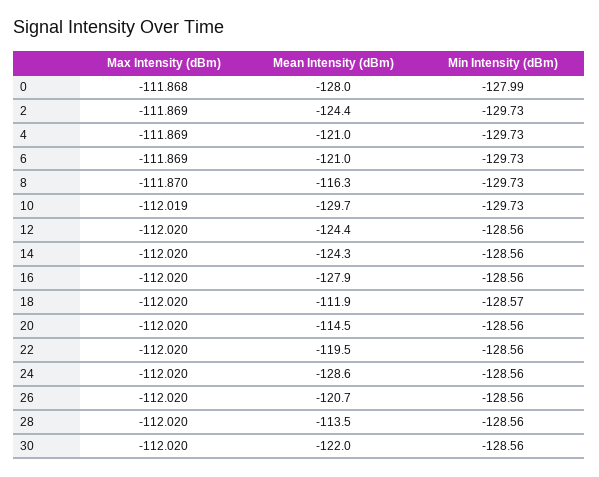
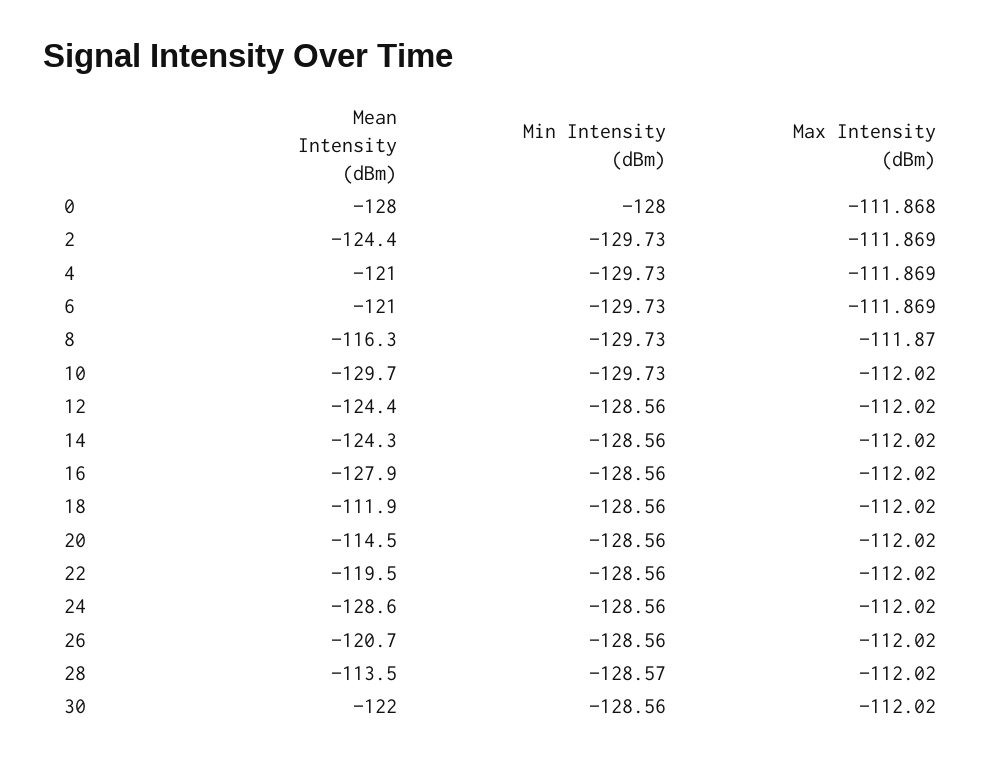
  {
    "Max Intensity (dBm)": {
      "0": -111.868,
      "2": -111.869,
      "4": -111.869,
      "6": -111.869,
      "8": -111.87,
-     "10": -112.019,
+     "10": -112.02,
      "12": -112.02,
      "14": -112.02,
      "16": -112.02,
      "18": -112.02,
      "20": -112.02,
      "22": -112.02,
      "24": -112.02,
      "26": -112.02,
      "28": -112.02,
      "30": -112.02
    },
    "Mean Intensity (dBm)": {
      "0": -128,
      "2": -124.4,
      "4": -121,
      "6": -121,
      "8": -116.3,
      "10": -129.7,
      "12": -124.4,
      "14": -124.3,
      "16": -127.9,
      "18": -111.9,
      "20": -114.5,
      "22": -119.5,
      "24": -128.6,
      "26": -120.7,
      "28": -113.5,
      "30": -122
    },
    "Min Intensity (dBm)": {
-     "0": -127.99,
+     "0": -128,
      "2": -129.73,
      "4": -129.73,
      "6": -129.73,
      "8": -129.73,
      "10": -129.73,
      "12": -128.56,
      "14": -128.56,
      "16": -128.56,
-     "18": -128.57,
+     "18": -128.56,
      "20": -128.56,
      "22": -128.56,
      "24": -128.56,
      "26": -128.56,
-     "28": -128.56,
+     "28": -128.57,
      "30": -128.56
    }
  }

